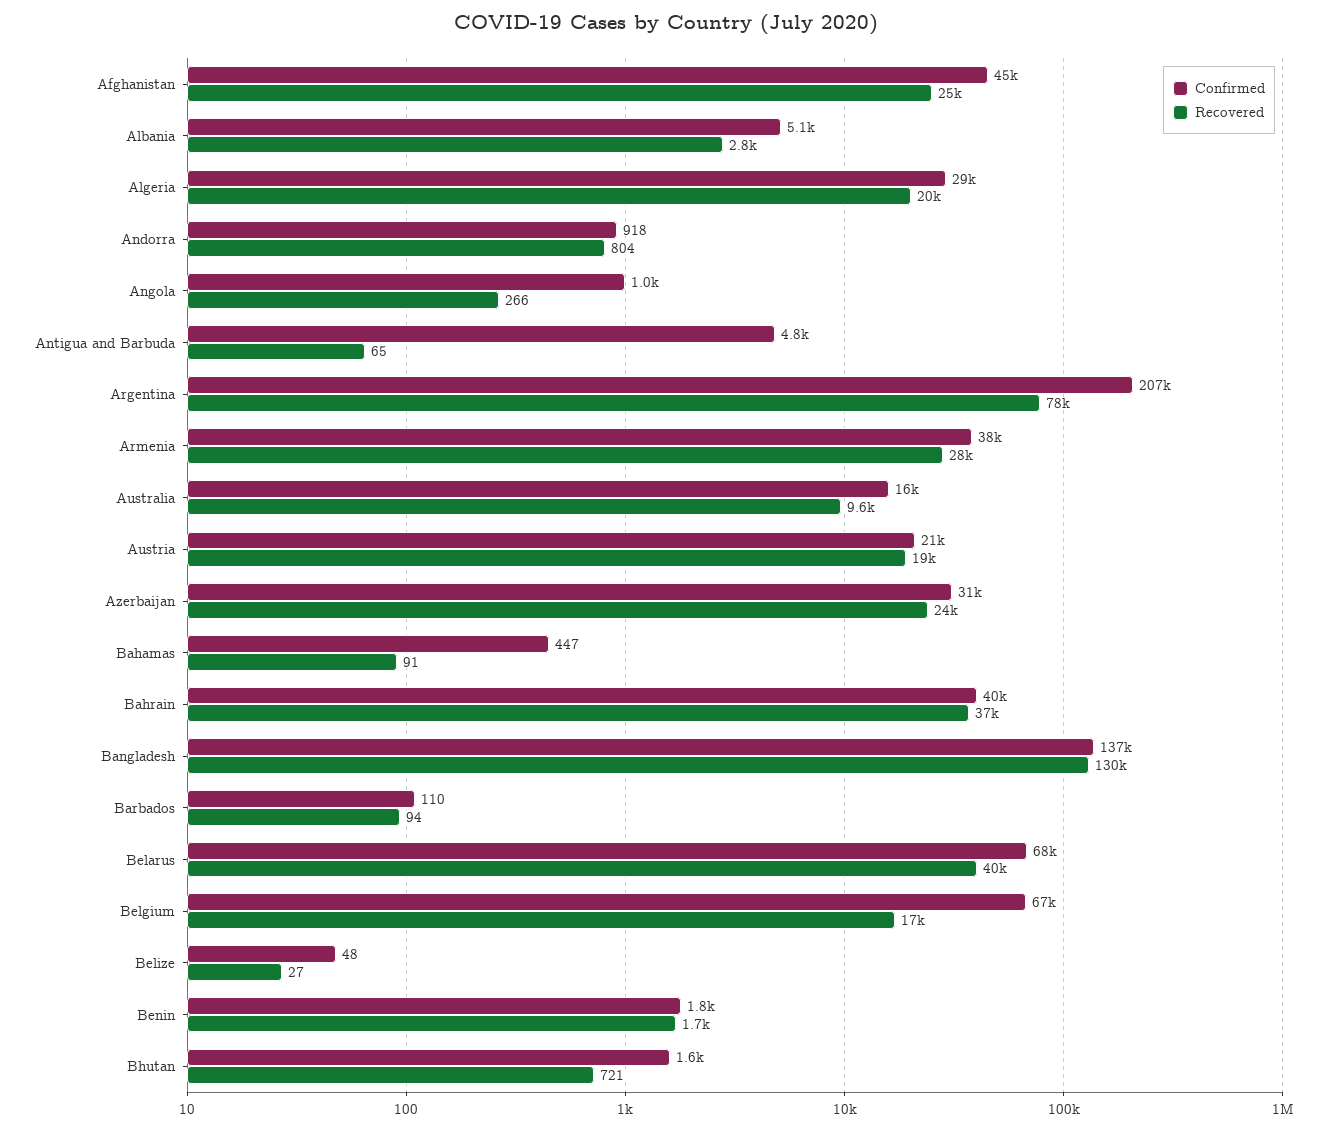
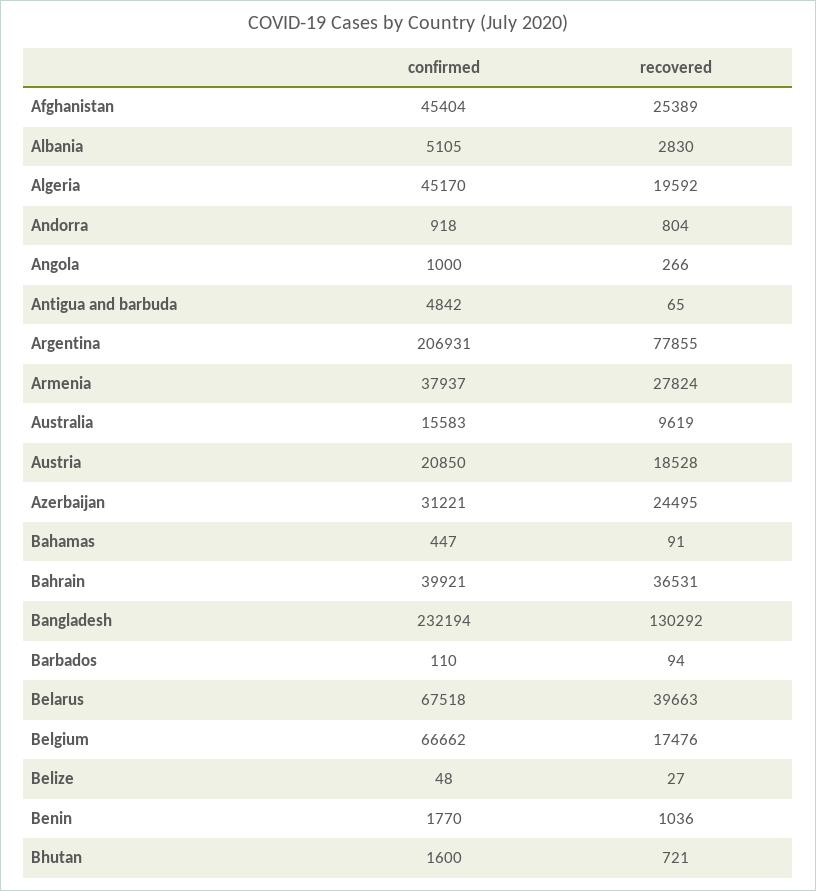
  {
    "Confirmed": {
      "Afghanistan": 45404,
      "Albania": 5105,
-     "Algeria": 29000,
+     "Algeria": 45170,
      "Andorra": 918,
      "Angola": 1000,
      "Antigua and Barbuda": 4842,
      "Argentina": 206931,
      "Armenia": 37937,
      "Australia": 15583,
      "Austria": 20850,
      "Azerbaijan": 31221,
      "Bahamas": 447,
      "Bahrain": 39921,
-     "Bangladesh": 137000,
+     "Bangladesh": 232194,
      "Barbados": 110,
      "Belarus": 67518,
      "Belgium": 66662,
      "Belize": 48,
      "Benin": 1770,
      "Bhutan": 1600
    },
    "Recovered": {
      "Afghanistan": 25389,
      "Albania": 2830,
      "Algeria": 19592,
      "Andorra": 804,
      "Angola": 266,
      "Antigua and Barbuda": 65,
      "Argentina": 77855,
      "Armenia": 27824,
      "Australia": 9619,
      "Austria": 18528,
      "Azerbaijan": 24495,
      "Bahamas": 91,
      "Bahrain": 36531,
      "Bangladesh": 130292,
      "Barbados": 94,
      "Belarus": 39663,
      "Belgium": 17476,
      "Belize": 27,
-     "Benin": 1700,
+     "Benin": 1036,
      "Bhutan": 721
    }
  }

